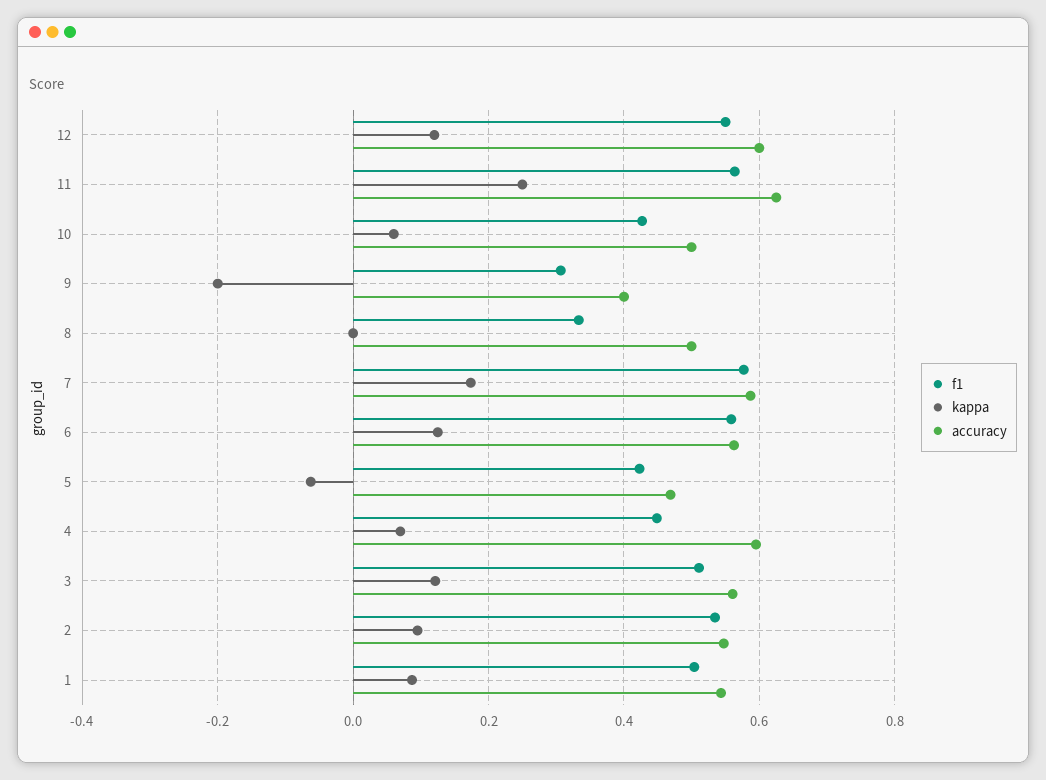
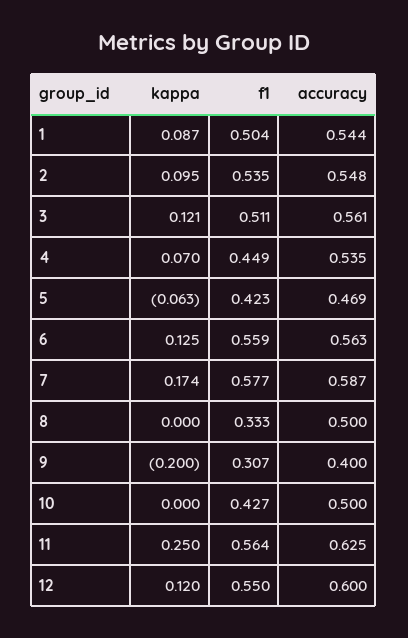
  {
    "f1": {
      "12": 0.55,
      "11": 0.564,
      "10": 0.427,
      "9": 0.307,
      "8": 0.333,
      "7": 0.577,
      "6": 0.559,
      "5": 0.423,
      "4": 0.449,
      "3": 0.511,
      "2": 0.535,
      "1": 0.504
    },
    "kappa": {
      "12": 0.12,
      "11": 0.25,
-     "10": 0.06,
+     "10": 0,
      "9": -0.2,
      "8": 0,
      "7": 0.174,
      "6": 0.125,
      "5": -0.063,
      "4": 0.07,
      "3": 0.121,
      "2": 0.095,
      "1": 0.087
    },
    "accuracy": {
      "12": 0.6,
      "11": 0.625,
      "10": 0.5,
      "9": 0.4,
      "8": 0.5,
      "7": 0.587,
      "6": 0.563,
      "5": 0.469,
-     "4": 0.6,
+     "4": 0.535,
      "3": 0.561,
      "2": 0.548,
      "1": 0.544
    }
  }

